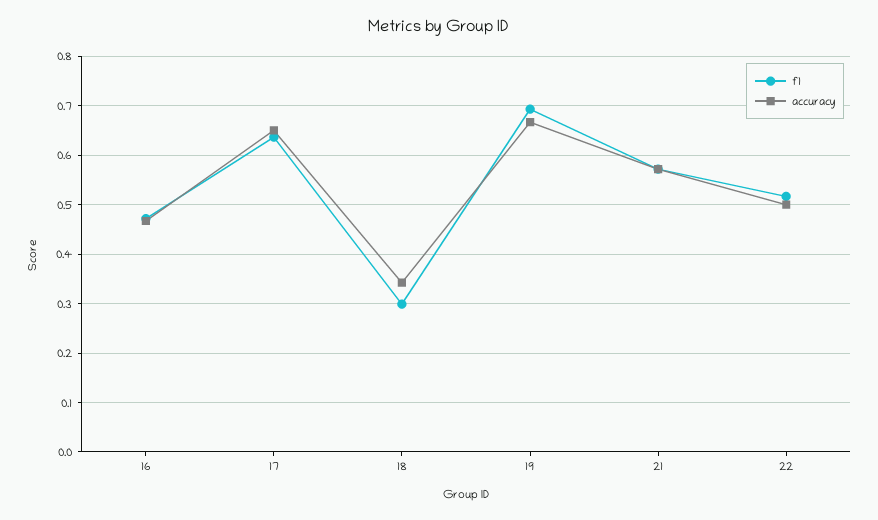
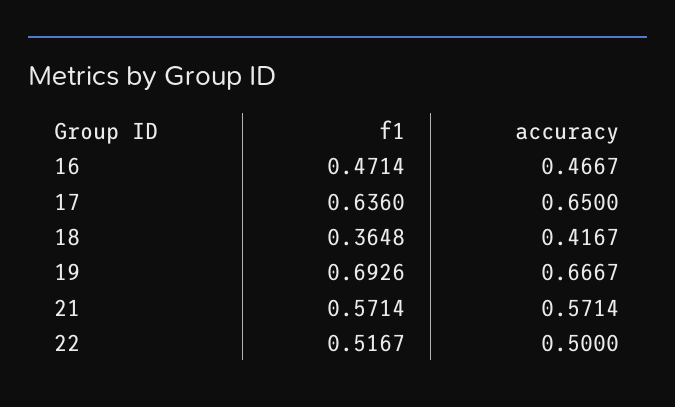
  {
    "f1": {
      "16": 0.4714,
      "17": 0.636,
-     "18": 0.3,
+     "18": 0.3648,
      "19": 0.6926,
      "21": 0.5714,
      "22": 0.5167
    },
    "accuracy": {
      "16": 0.4667,
      "17": 0.65,
-     "18": 0.34,
+     "18": 0.4167,
      "19": 0.6667,
      "21": 0.5714,
      "22": 0.5
    }
  }

